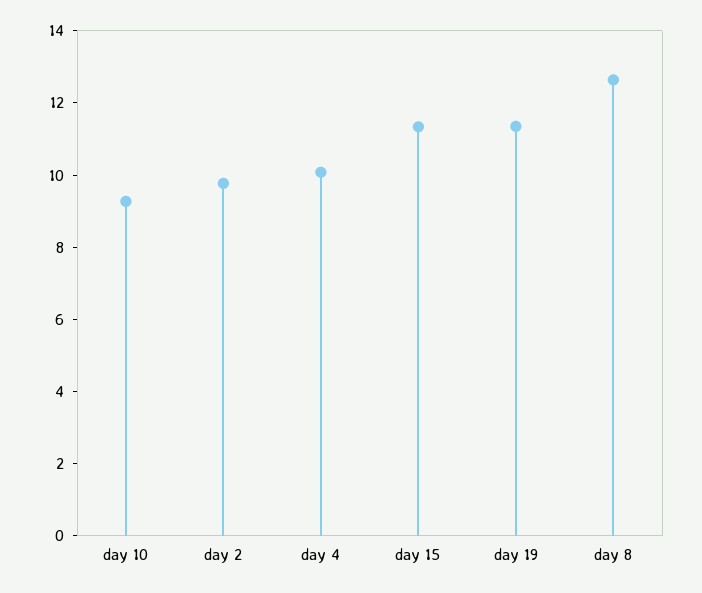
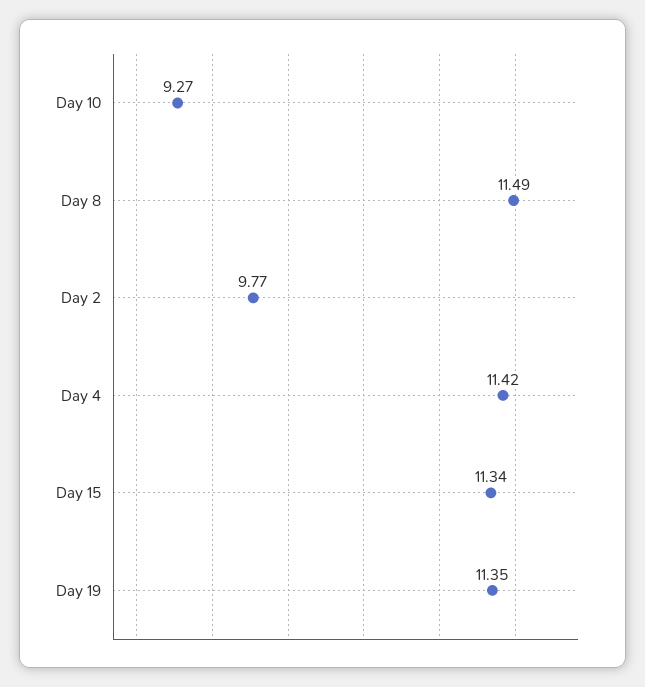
  {
    "day 10": 9.27,
    "day 2": 9.77,
-   "day 4": 10,
+   "day 4": 11.42,
    "day 15": 11.34,
    "day 19": 11.35,
-   "day 8": 12.5
+   "day 8": 11.49
  }

